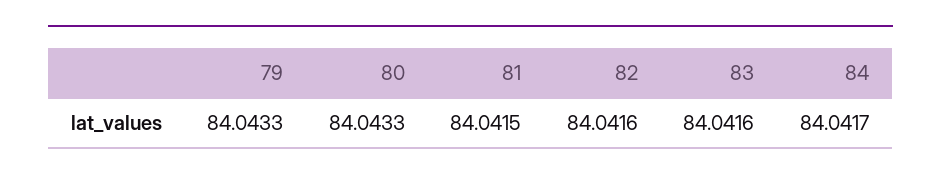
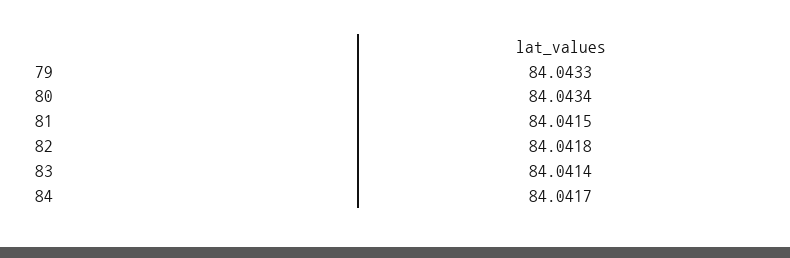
  {
    "79": 84.0433,
-   "80": 84.0433,
+   "80": 84.0434,
    "81": 84.0415,
-   "82": 84.0416,
+   "82": 84.0418,
-   "83": 84.0416,
+   "83": 84.0414,
    "84": 84.0417
  }

